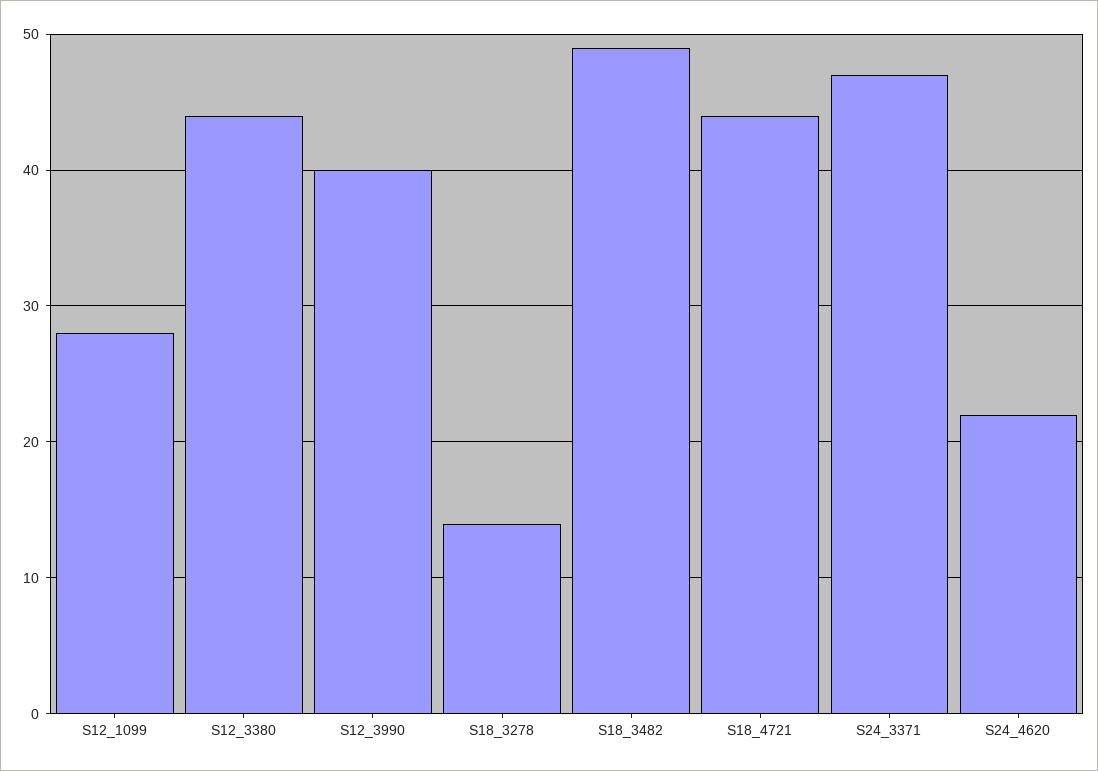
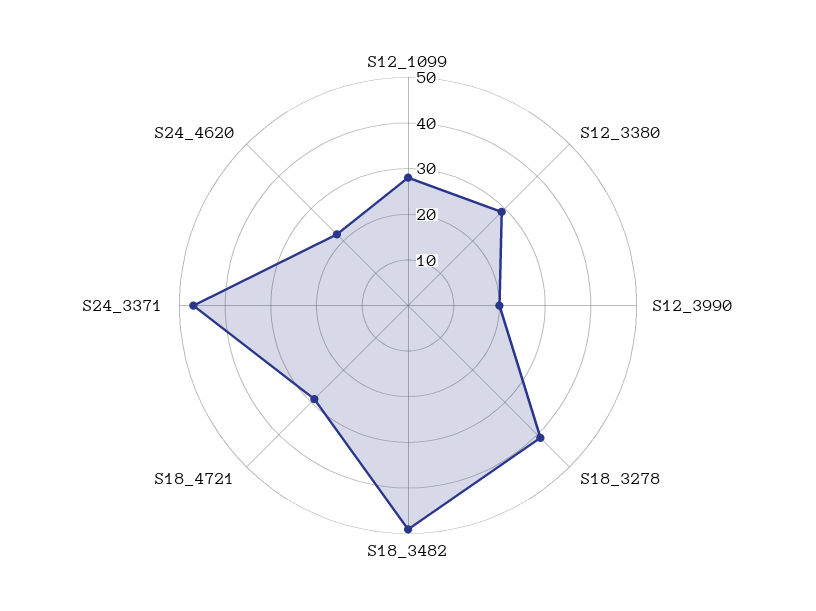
  {
    "S12_1099": 28,
-   "S12_3380": 44,
+   "S12_3380": 30,
-   "S12_3990": 40,
+   "S12_3990": 20,
-   "S18_3278": 14,
+   "S18_3278": 40,
    "S18_3482": 49,
-   "S18_4721": 44,
+   "S18_4721": 30,
    "S24_3371": 47,
    "S24_4620": 22
  }

